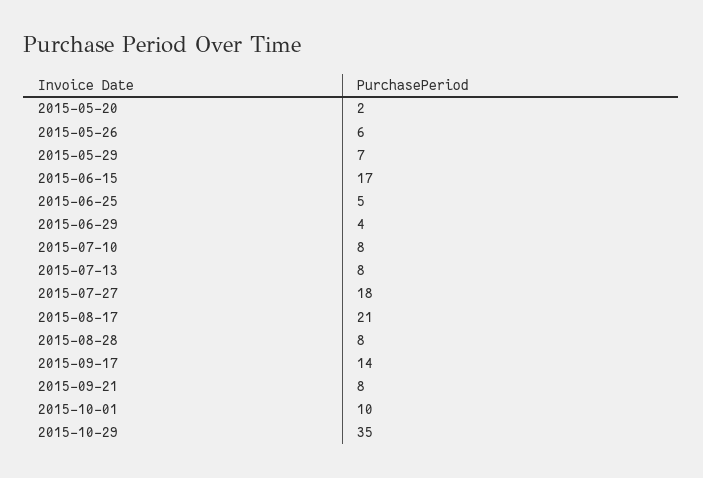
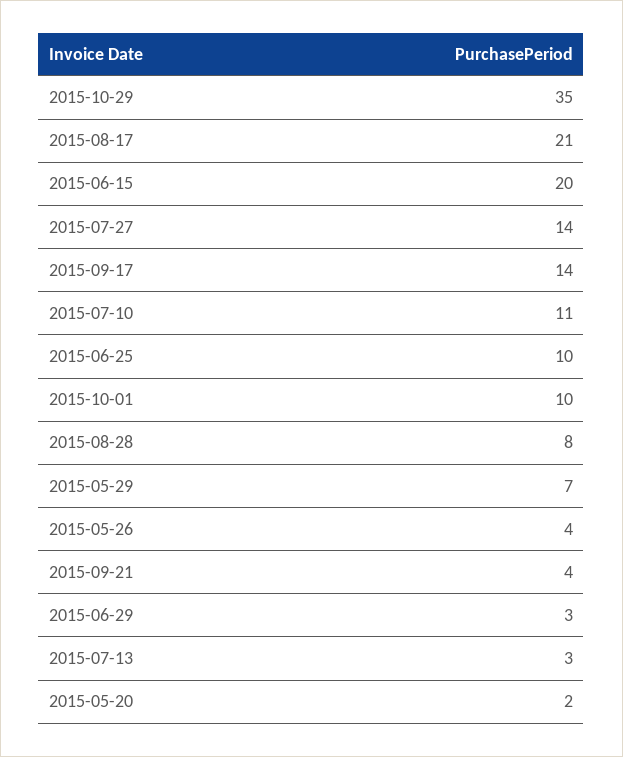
  {
    "2015-05-20": 2,
-   "2015-05-26": 6,
+   "2015-05-26": 4,
    "2015-05-29": 7,
-   "2015-06-15": 17,
+   "2015-06-15": 20,
-   "2015-06-25": 5,
+   "2015-06-25": 10,
-   "2015-06-29": 4,
+   "2015-06-29": 3,
-   "2015-07-10": 8,
+   "2015-07-10": 11,
-   "2015-07-13": 8,
+   "2015-07-13": 3,
-   "2015-07-27": 18,
+   "2015-07-27": 14,
    "2015-08-17": 21,
    "2015-08-28": 8,
    "2015-09-17": 14,
-   "2015-09-21": 8,
+   "2015-09-21": 4,
    "2015-10-01": 10,
    "2015-10-29": 35
  }

